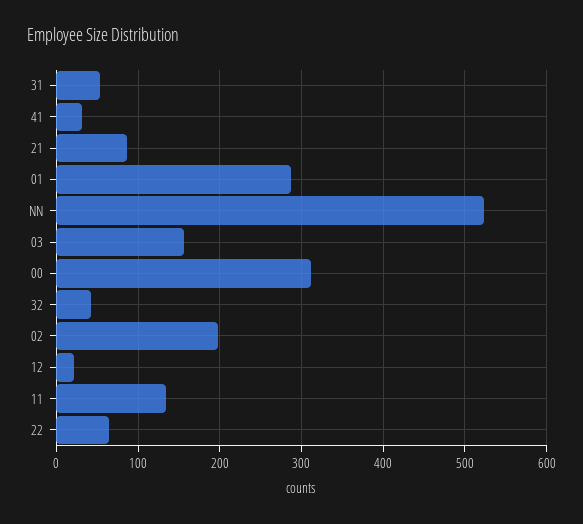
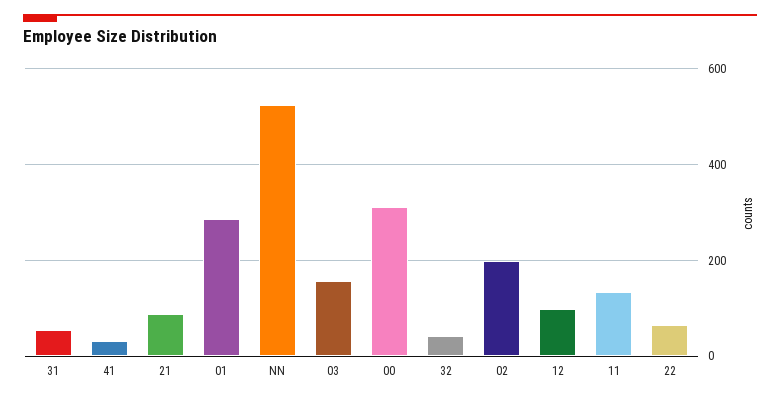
  {
    "31": 50,
    "41": 30,
    "21": 90,
    "01": 290,
    "NN": 520,
    "03": 160,
    "00": 310,
    "32": 40,
    "02": 200,
-   "12": 20,
+   "12": 100,
    "11": 130,
    "22": 70
  }

